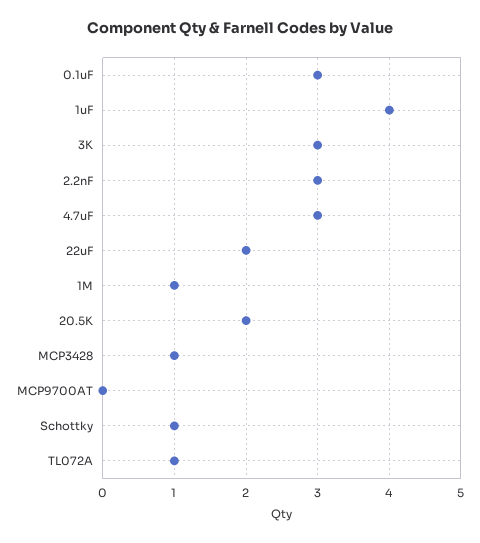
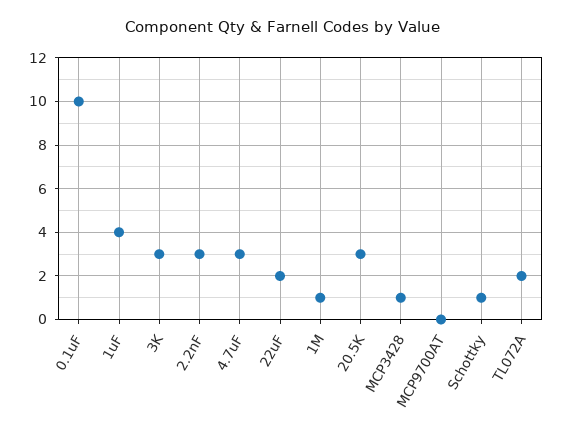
  {
-   "0.1uF": 3,
+   "0.1uF": 10,
    "1uF": 4,
    "3K": 3,
    "2.2nF": 3,
    "4.7uF": 3,
    "22uF": 2,
    "1M": 1,
-   "20.5K": 2,
+   "20.5K": 3,
    "MCP3428": 1,
    "MCP9700AT": 0,
    "Schottky": 1,
-   "TL072A": 1
+   "TL072A": 2
  }

